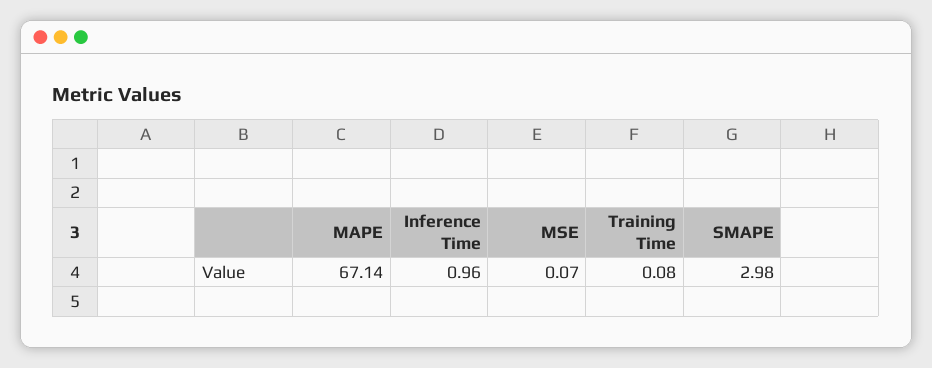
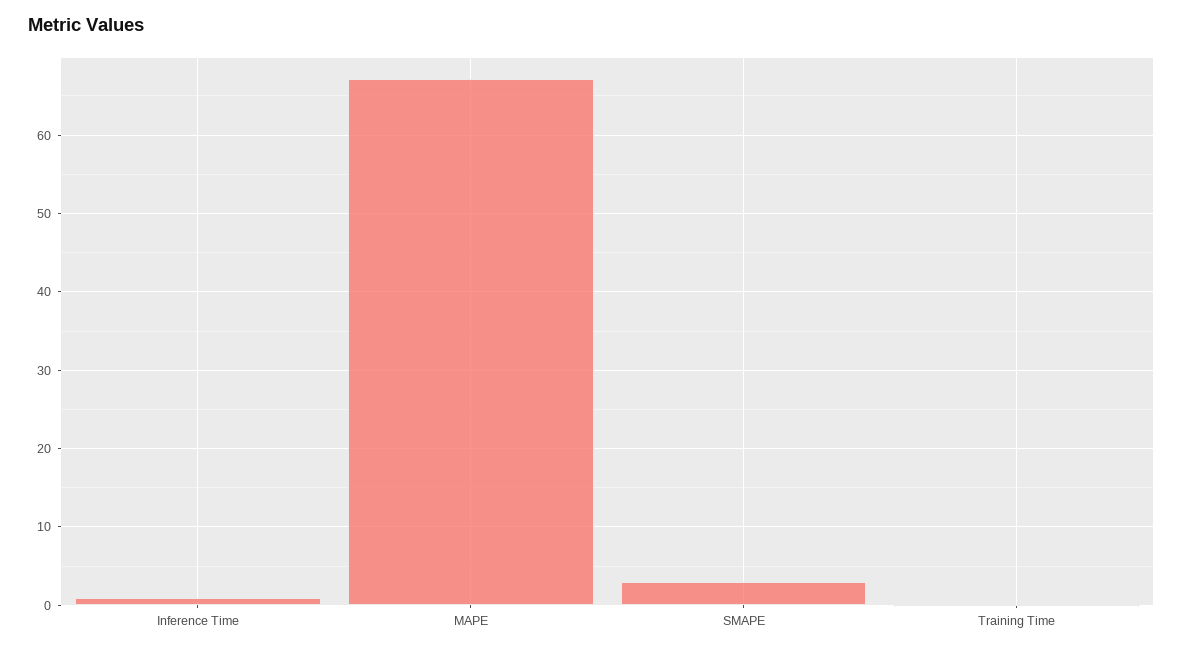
  {
    "MAPE": 67.14,
    "Inference Time": 0.96,
-   "MSE": 0.07,
    "Training Time": 0.08,
    "SMAPE": 2.98
  }

